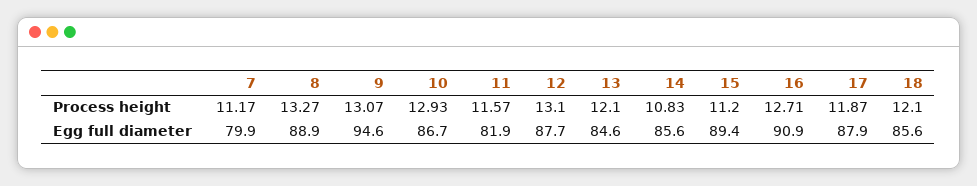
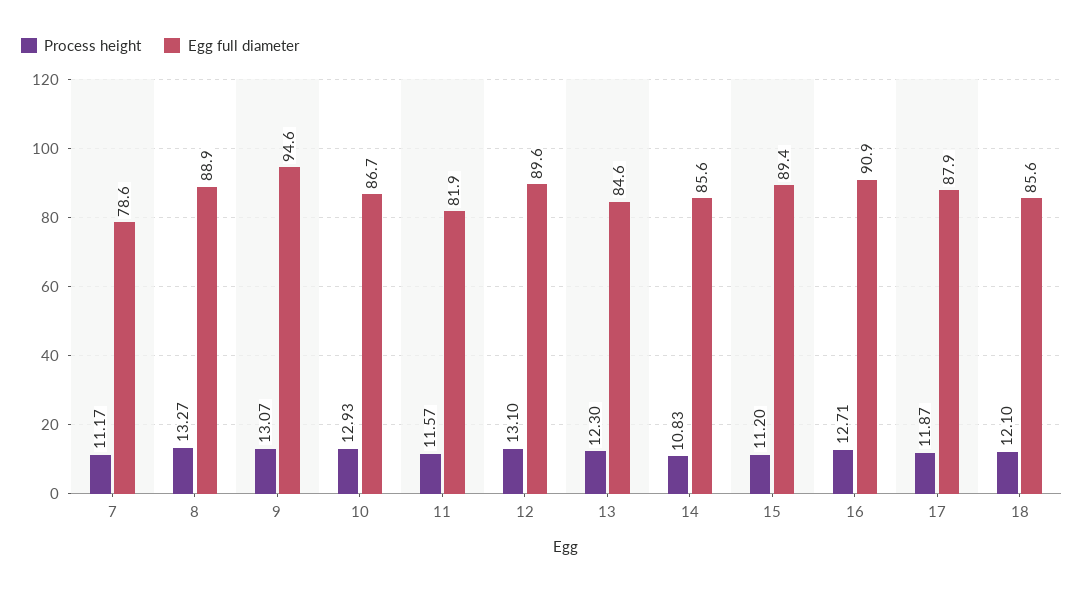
  {
    "Process height": {
      "7": 11.17,
      "8": 13.27,
      "9": 13.07,
      "10": 12.93,
      "11": 11.57,
      "12": 13.1,
-     "13": 12.1,
+     "13": 12.3,
      "14": 10.83,
      "15": 11.2,
      "16": 12.71,
      "17": 11.87,
      "18": 12.1
    },
    "Egg full diameter": {
-     "7": 79.9,
+     "7": 78.6,
      "8": 88.9,
      "9": 94.6,
      "10": 86.7,
      "11": 81.9,
-     "12": 87.7,
+     "12": 89.6,
      "13": 84.6,
      "14": 85.6,
      "15": 89.4,
      "16": 90.9,
      "17": 87.9,
      "18": 85.6
    }
  }

